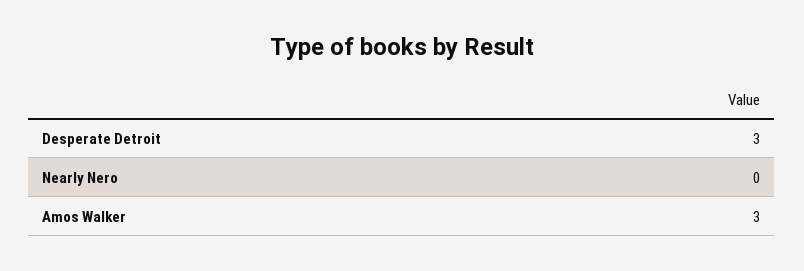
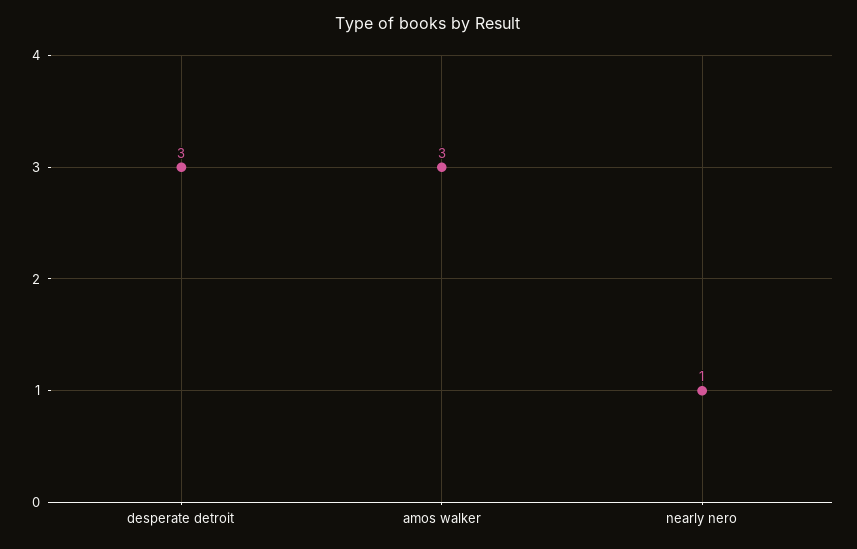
  {
    "Desperate Detroit": 3,
-   "Nearly Nero": 0,
+   "Nearly Nero": 1,
    "Amos Walker": 3
  }

